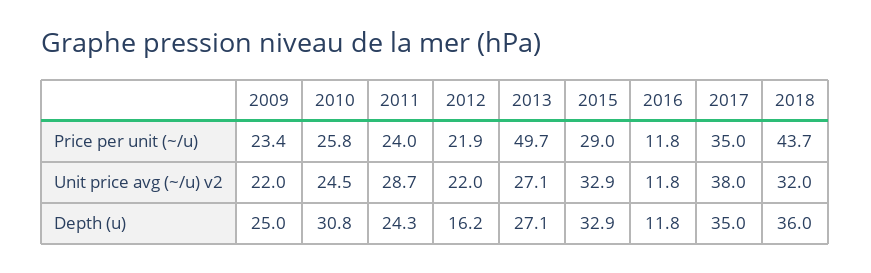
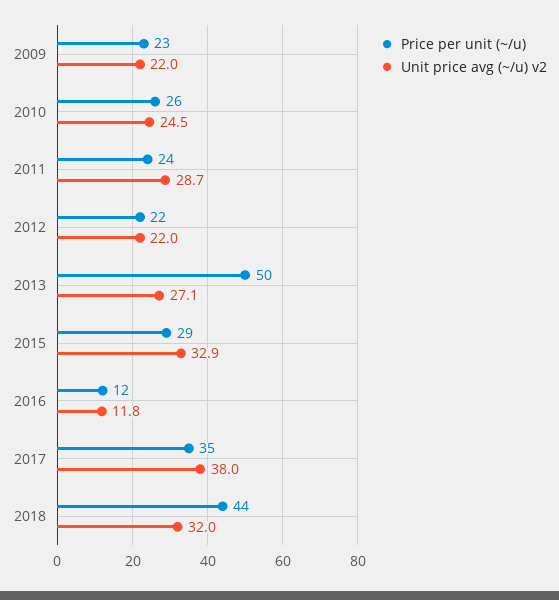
  {
    "Price per unit (~/u)": {
      "2009": 23.4,
      "2010": 25.8,
      "2011": 24,
      "2012": 21.9,
      "2013": 49.7,
      "2015": 29,
      "2016": 11.8,
      "2017": 35,
      "2018": 43.7
    },
    "Unit price avg (~/u) v2": {
      "2009": 22,
      "2010": 24.5,
      "2011": 28.7,
      "2012": 22,
      "2013": 27.1,
      "2015": 32.9,
      "2016": 11.8,
      "2017": 38,
      "2018": 32
-   },
+   }
-   "Depth (u)": {
-     "2009": 25,
-     "2010": 30.8,
-     "2011": 24.3,
-     "2012": 16.2,
-     "2013": 27.1,
-     "2015": 32.9,
-     "2016": 11.8,
-     "2017": 35,
-     "2018": 36
-   }
  }

